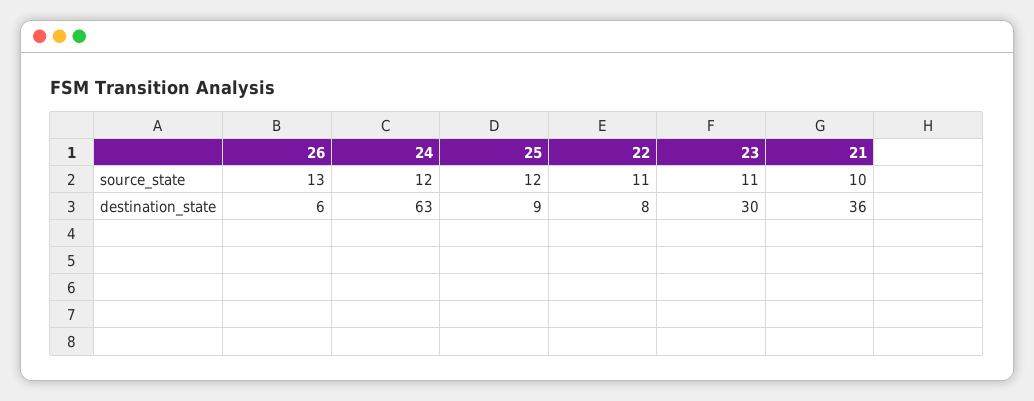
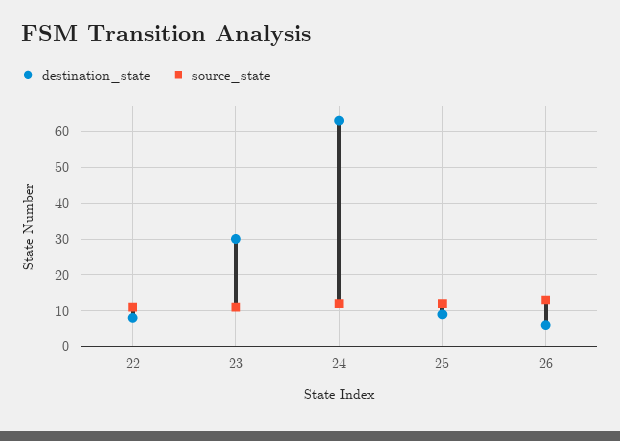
  {
    "source_state": {
      "26": 13,
      "24": 12,
      "25": 12,
      "22": 11,
-     "23": 11,
+     "23": 11
-     "21": 10
    },
    "destination_state": {
      "26": 6,
      "24": 63,
      "25": 9,
      "22": 8,
-     "23": 30,
+     "23": 30
-     "21": 36
    }
  }

